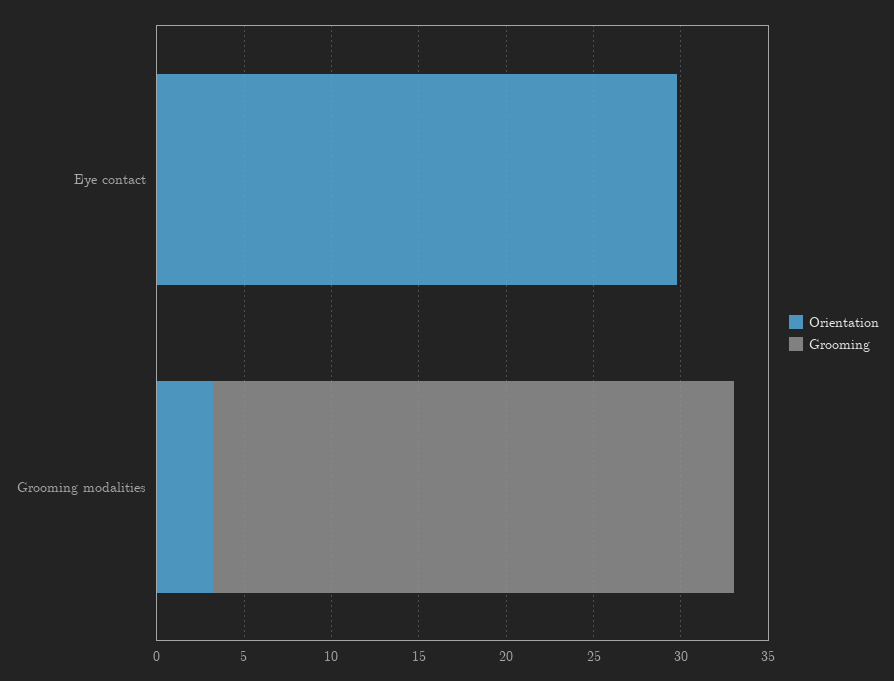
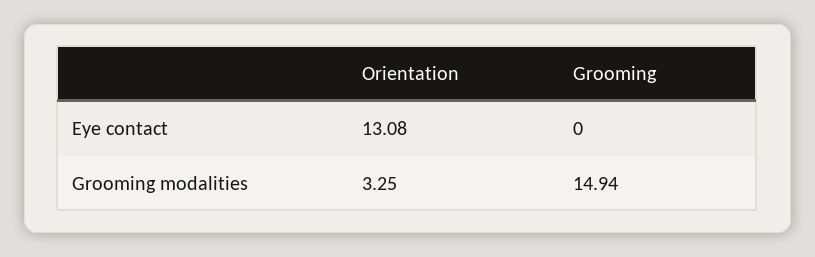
  {
    "Orientation": {
-     "Eye contact": 30,
+     "Eye contact": 13.08,
      "Grooming modalities": 3.25
    },
    "Grooming": {
      "Eye contact": 0,
-     "Grooming modalities": 30
+     "Grooming modalities": 14.94
    }
  }

